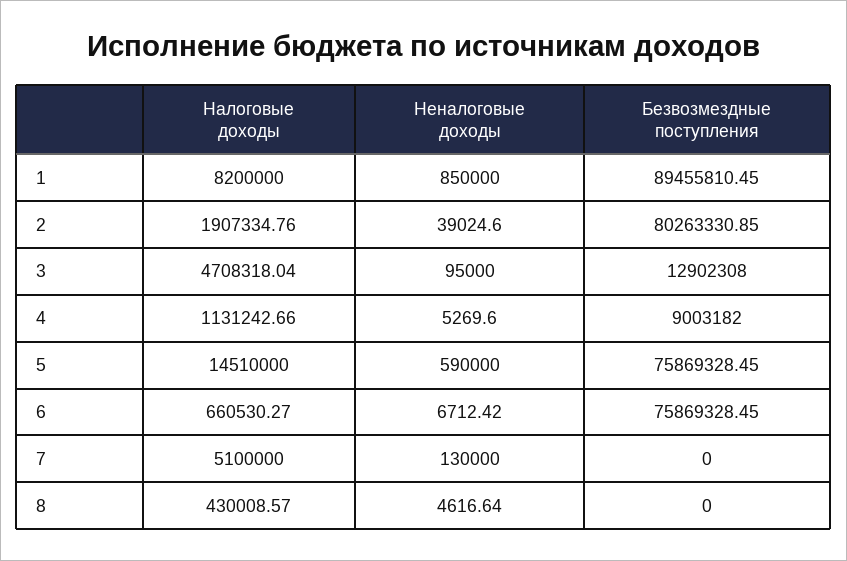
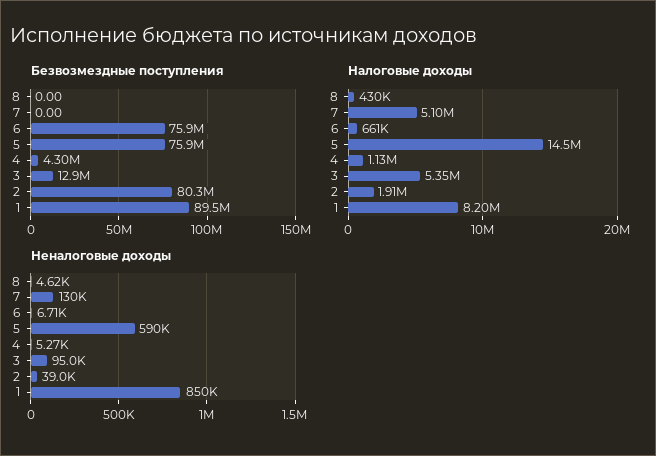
  {
    "Налоговые доходы": {
      "1": 8200000,
      "2": 1907334.76,
-     "3": 4708318.04,
+     "3": 5350000,
      "4": 1131242.66,
      "5": 14510000,
      "6": 660530.27,
      "7": 5100000,
      "8": 430008.57
    },
    "Неналоговые доходы": {
      "1": 850000,
      "2": 39024.6,
      "3": 95000,
      "4": 5269.6,
      "5": 590000,
      "6": 6712.42,
      "7": 130000,
      "8": 4616.64
    },
    "Безвозмездные поступления": {
      "1": 89455810.45,
      "2": 80263330.85,
      "3": 12902308,
-     "4": 9003182,
+     "4": 4300000,
      "5": 75869328.45,
      "6": 75869328.45,
      "7": 0,
      "8": 0
    }
  }

